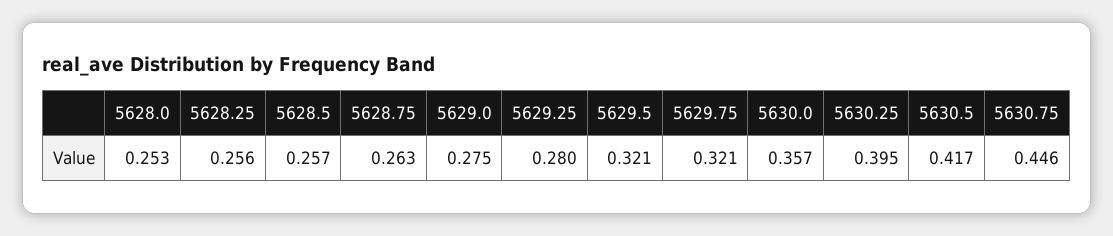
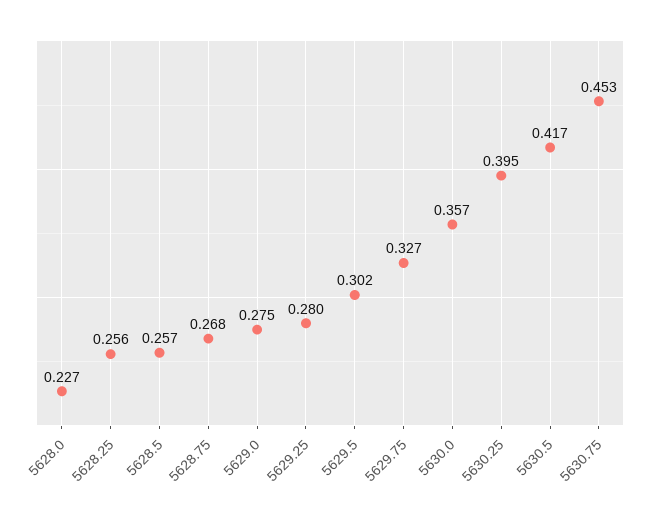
  {
-   "5628.0": 0.253,
+   "5628.0": 0.227,
    "5628.25": 0.256,
    "5628.5": 0.257,
-   "5628.75": 0.263,
+   "5628.75": 0.268,
    "5629.0": 0.275,
    "5629.25": 0.28,
-   "5629.5": 0.321,
+   "5629.5": 0.302,
-   "5629.75": 0.321,
+   "5629.75": 0.327,
    "5630.0": 0.357,
    "5630.25": 0.395,
    "5630.5": 0.417,
-   "5630.75": 0.446
+   "5630.75": 0.453
  }

